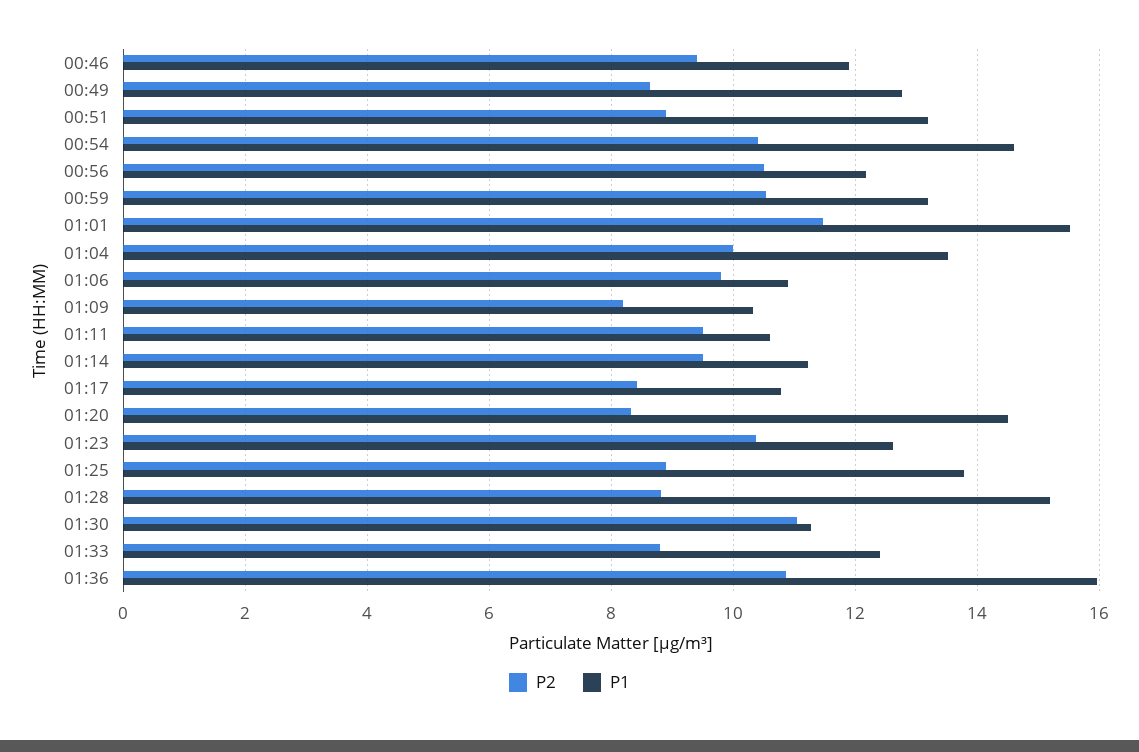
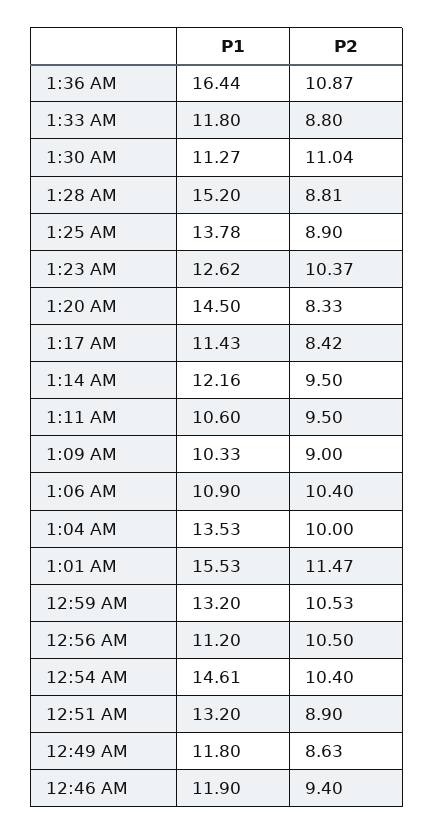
  {
    "P2": {
      "00:46": 9.4,
      "00:49": 8.63,
      "00:51": 8.9,
      "00:54": 10.4,
      "00:56": 10.5,
      "00:59": 10.53,
      "01:01": 11.47,
      "01:04": 10,
-     "01:06": 9.8,
+     "01:06": 10.4,
-     "01:09": 8.2,
+     "01:09": 9,
      "01:11": 9.5,
      "01:14": 9.5,
      "01:17": 8.42,
      "01:20": 8.33,
      "01:23": 10.37,
      "01:25": 8.9,
      "01:28": 8.81,
      "01:30": 11.04,
      "01:33": 8.8,
      "01:36": 10.87
    },
    "P1": {
      "00:46": 11.9,
-     "00:49": 12.8,
+     "00:49": 11.8,
      "00:51": 13.2,
      "00:54": 14.61,
-     "00:56": 12.2,
+     "00:56": 11.2,
      "00:59": 13.2,
      "01:01": 15.53,
      "01:04": 13.53,
      "01:06": 10.9,
      "01:09": 10.33,
      "01:11": 10.6,
-     "01:14": 11.2,
+     "01:14": 12.16,
-     "01:17": 10.8,
+     "01:17": 11.43,
      "01:20": 14.5,
      "01:23": 12.62,
      "01:25": 13.78,
      "01:28": 15.2,
      "01:30": 11.27,
-     "01:33": 12.4,
+     "01:33": 11.8,
-     "01:36": 16
+     "01:36": 16.44
    }
  }

